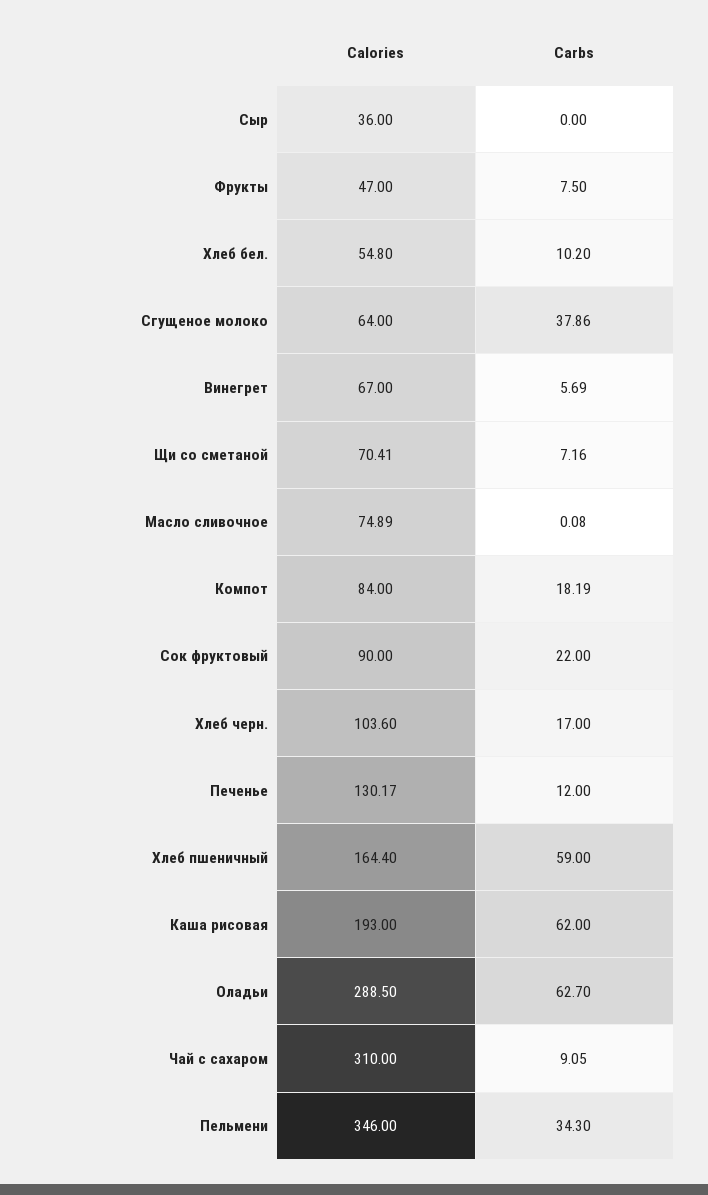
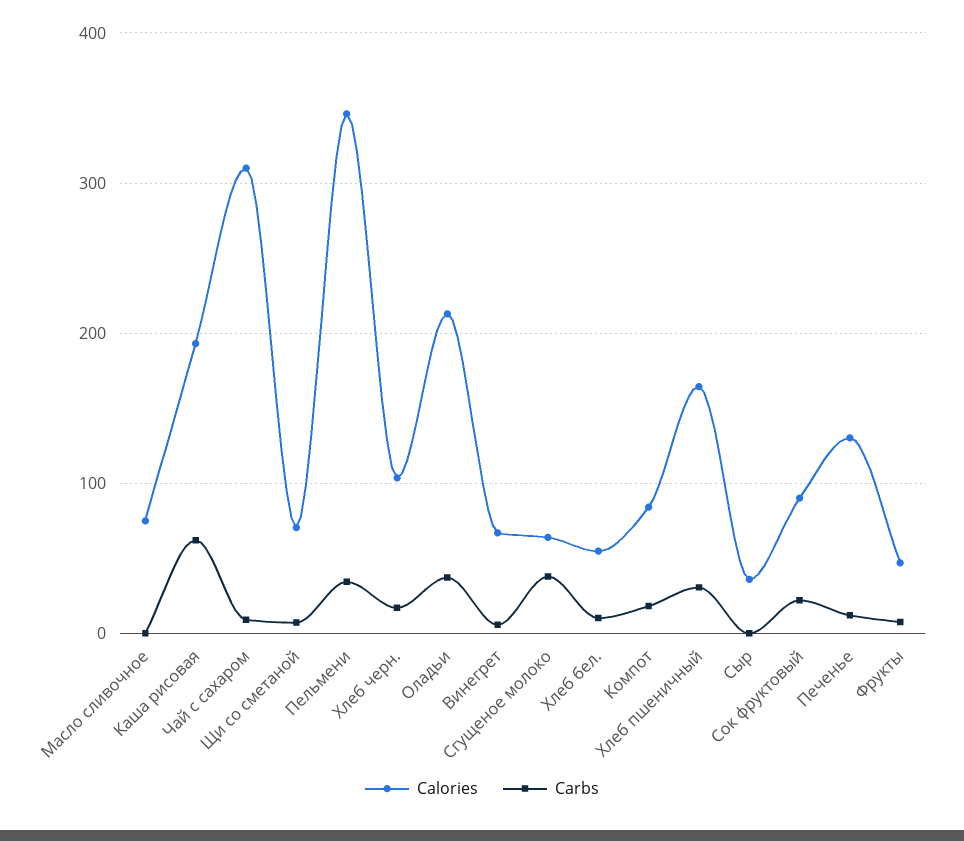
  {
    "Calories": {
      "Сыр": 36,
      "Фрукты": 47,
      "Хлеб бел.": 54.8,
      "Сгущеное молоко": 64,
      "Винегрет": 67,
      "Щи со сметаной": 70.41,
      "Масло сливочное": 74.89,
      "Компот": 84,
      "Сок фруктовый": 90,
      "Хлеб черн.": 103.6,
      "Печенье": 130.17,
      "Хлеб пшеничный": 164.4,
      "Каша рисовая": 193,
-     "Оладьи": 288.5,
+     "Оладьи": 210,
      "Чай с сахаром": 310,
      "Пельмени": 346
    },
    "Carbs": {
      "Сыр": 0,
      "Фрукты": 7.5,
      "Хлеб бел.": 10.2,
      "Сгущеное молоко": 37.86,
      "Винегрет": 5.69,
      "Щи со сметаной": 7.16,
      "Масло сливочное": 0.08,
      "Компот": 18.19,
      "Сок фруктовый": 22,
      "Хлеб черн.": 17,
      "Печенье": 12,
-     "Хлеб пшеничный": 59,
+     "Хлеб пшеничный": 30,
      "Каша рисовая": 62,
-     "Оладьи": 62.7,
+     "Оладьи": 40,
      "Чай с сахаром": 9.05,
      "Пельмени": 34.3
    }
  }

